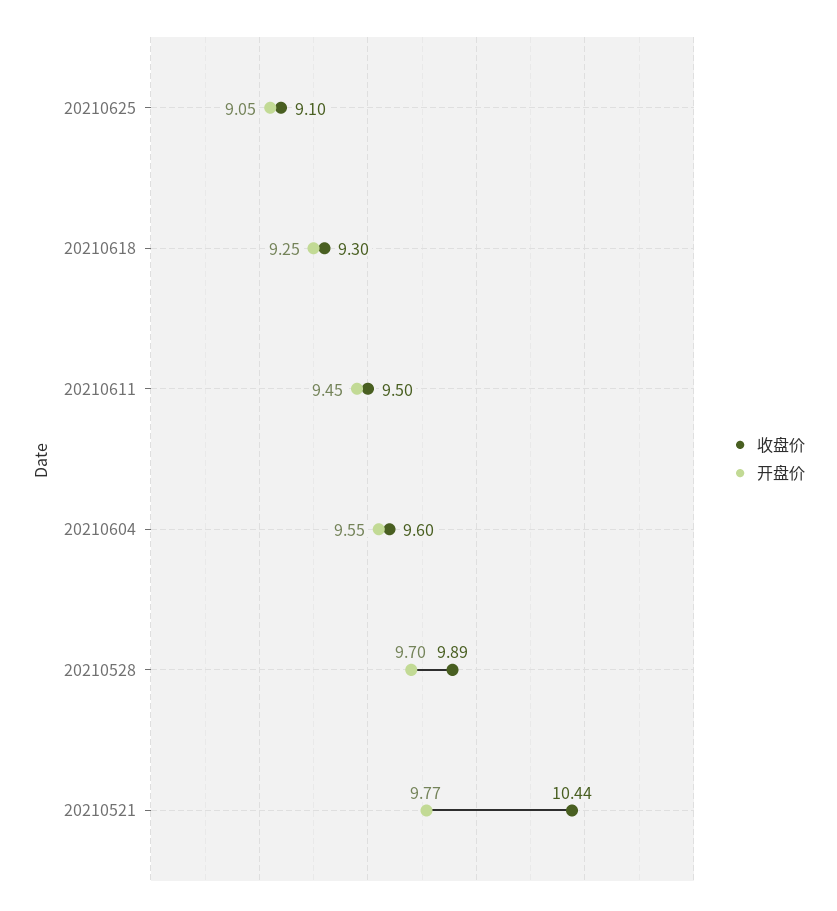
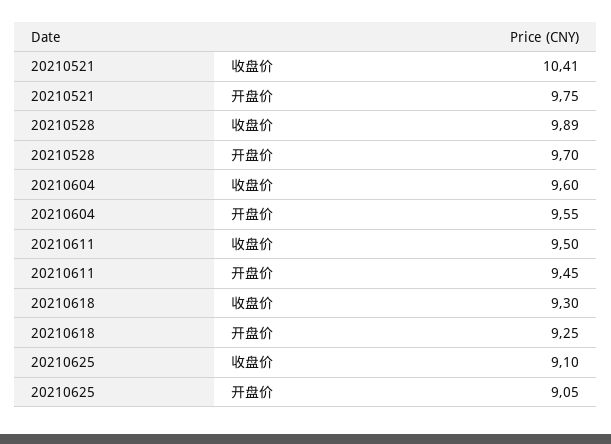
  {
    "收盘价": {
      "20210625": 9.1,
      "20210618": 9.3,
      "20210611": 9.5,
      "20210604": 9.6,
      "20210528": 9.89,
-     "20210521": 10.44
+     "20210521": 10.41
    },
    "开盘价": {
      "20210625": 9.05,
      "20210618": 9.25,
      "20210611": 9.45,
      "20210604": 9.55,
      "20210528": 9.7,
-     "20210521": 9.77
+     "20210521": 9.75
    }
  }

